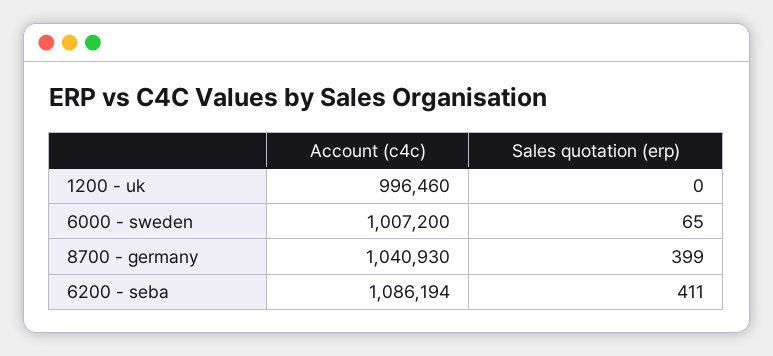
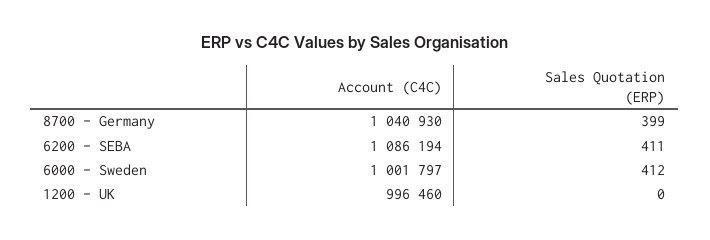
  {
    "Account (c4c)": {
      "1200 - uk": 996460,
-     "6000 - sweden": 1007200,
+     "6000 - sweden": 1001797,
      "8700 - germany": 1040930,
      "6200 - seba": 1086194
    },
    "Sales quotation (erp)": {
      "1200 - uk": 0,
-     "6000 - sweden": 65,
+     "6000 - sweden": 412,
      "8700 - germany": 399,
      "6200 - seba": 411
    }
  }

